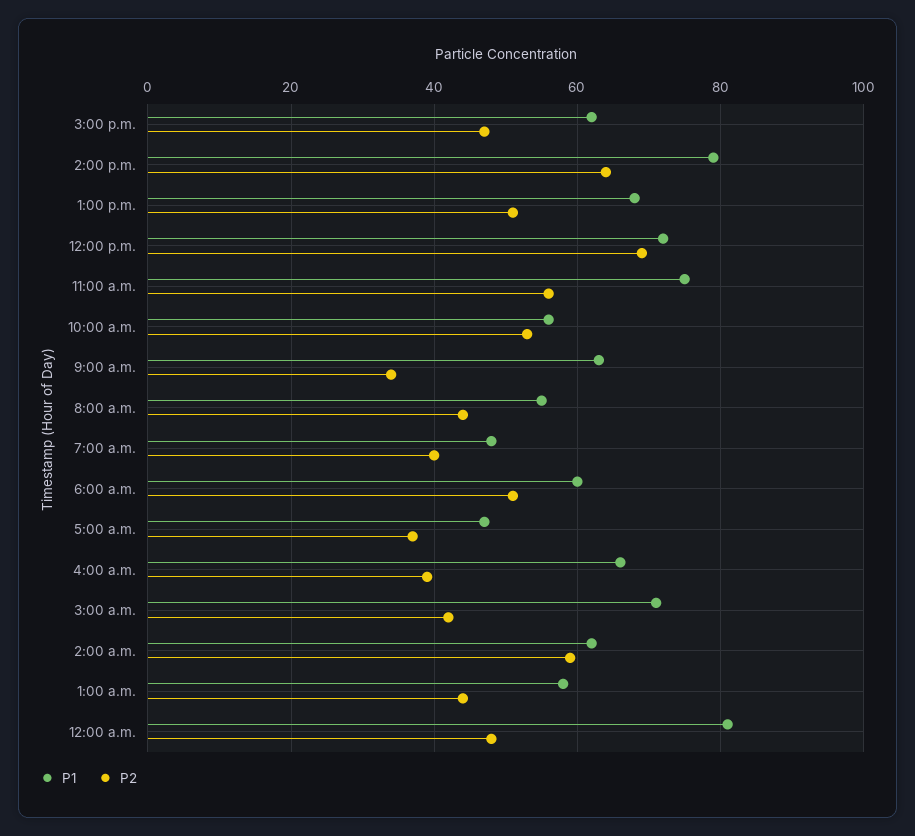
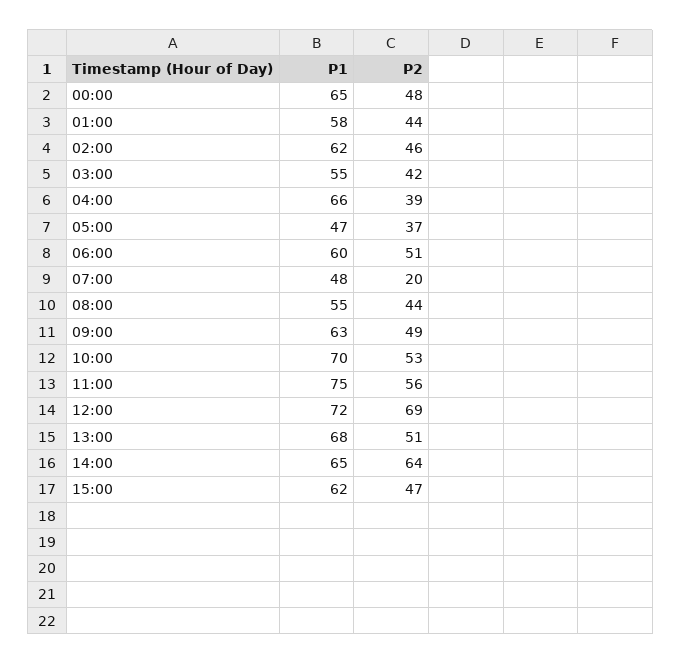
  {
    "P1": {
      "3:00 p.m.": 62,
-     "2:00 p.m.": 80,
+     "2:00 p.m.": 65,
      "1:00 p.m.": 68,
      "12:00 p.m.": 72,
      "11:00 a.m.": 75,
-     "10:00 a.m.": 55,
+     "10:00 a.m.": 70,
      "9:00 a.m.": 63,
      "8:00 a.m.": 55,
      "7:00 a.m.": 48,
      "6:00 a.m.": 60,
      "5:00 a.m.": 47,
      "4:00 a.m.": 66,
-     "3:00 a.m.": 70,
+     "3:00 a.m.": 55,
      "2:00 a.m.": 62,
      "1:00 a.m.": 58,
-     "12:00 a.m.": 80
+     "12:00 a.m.": 65
    },
    "P2": {
      "3:00 p.m.": 47,
      "2:00 p.m.": 64,
      "1:00 p.m.": 51,
      "12:00 p.m.": 69,
      "11:00 a.m.": 56,
      "10:00 a.m.": 53,
-     "9:00 a.m.": 35,
+     "9:00 a.m.": 49,
      "8:00 a.m.": 44,
-     "7:00 a.m.": 40,
+     "7:00 a.m.": 20,
      "6:00 a.m.": 51,
      "5:00 a.m.": 37,
      "4:00 a.m.": 39,
      "3:00 a.m.": 42,
-     "2:00 a.m.": 60,
+     "2:00 a.m.": 46,
      "1:00 a.m.": 44,
      "12:00 a.m.": 48
    }
  }

